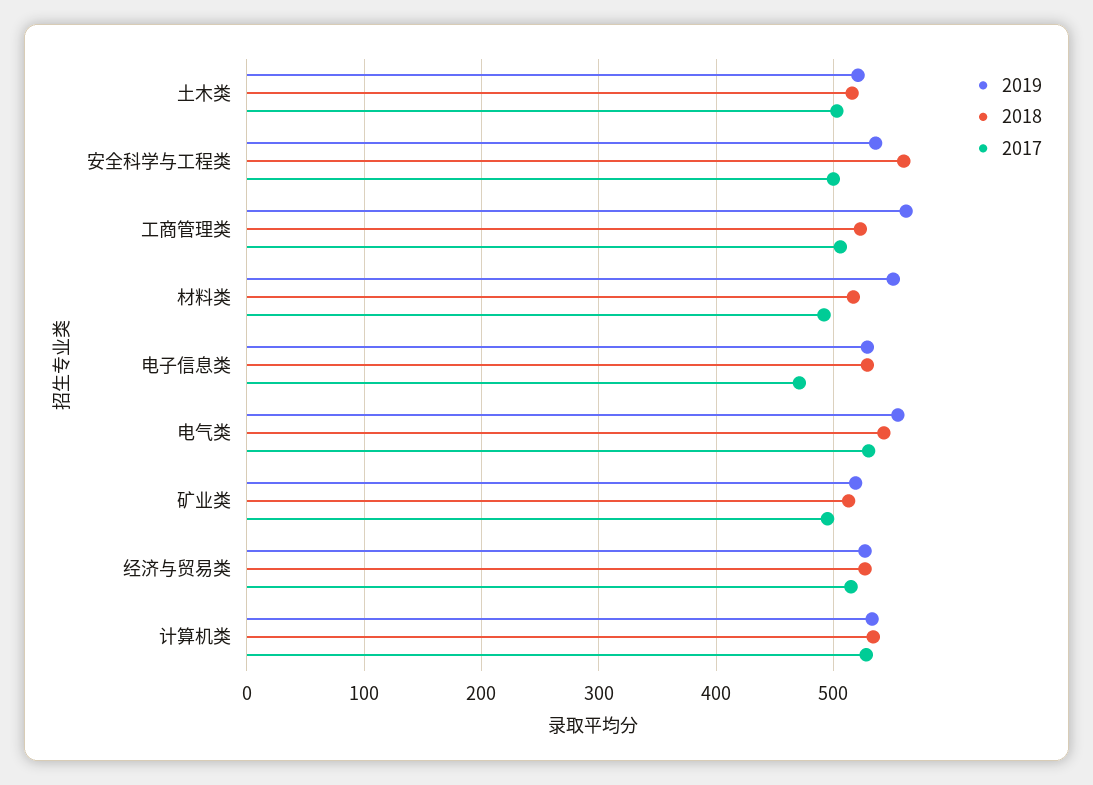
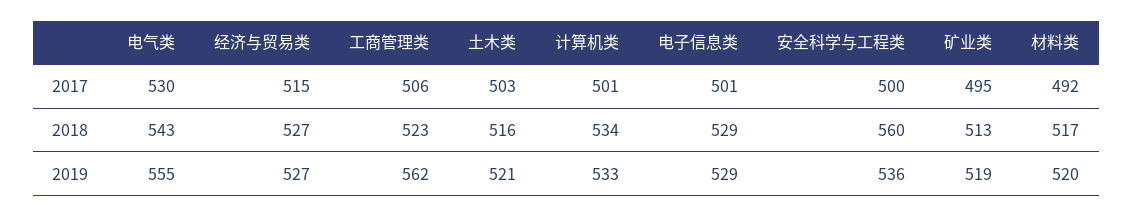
  {
    "2019": {
      "土木类": 521,
      "安全科学与工程类": 536,
      "工商管理类": 562,
-     "材料类": 550,
+     "材料类": 520,
      "电子信息类": 529,
      "电气类": 555,
      "矿业类": 519,
      "经济与贸易类": 527,
      "计算机类": 533
    },
    "2018": {
      "土木类": 516,
      "安全科学与工程类": 560,
      "工商管理类": 523,
      "材料类": 517,
      "电子信息类": 529,
      "电气类": 543,
      "矿业类": 513,
      "经济与贸易类": 527,
      "计算机类": 534
    },
    "2017": {
      "土木类": 503,
      "安全科学与工程类": 500,
      "工商管理类": 506,
      "材料类": 492,
-     "电子信息类": 470,
+     "电子信息类": 501,
      "电气类": 530,
      "矿业类": 495,
      "经济与贸易类": 515,
-     "计算机类": 530
+     "计算机类": 501
    }
  }

